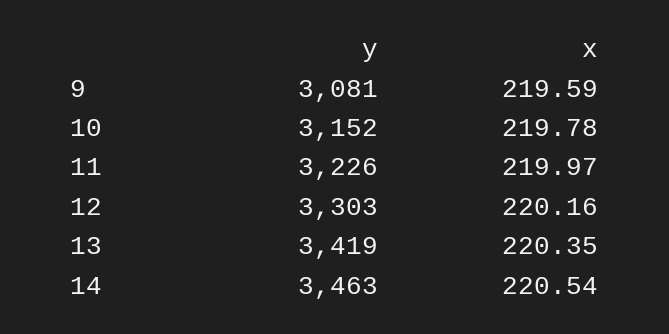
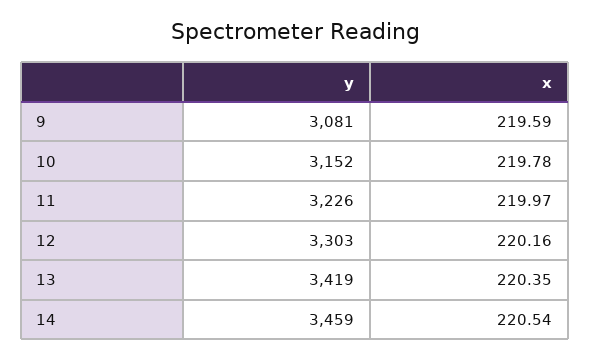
  {
    "y": {
      "9": 3081,
      "10": 3152,
      "11": 3226,
      "12": 3303,
      "13": 3419,
-     "14": 3463
+     "14": 3459
    },
    "x": {
      "9": 219.59,
      "10": 219.78,
      "11": 219.97,
      "12": 220.16,
      "13": 220.35,
      "14": 220.54
    }
  }

